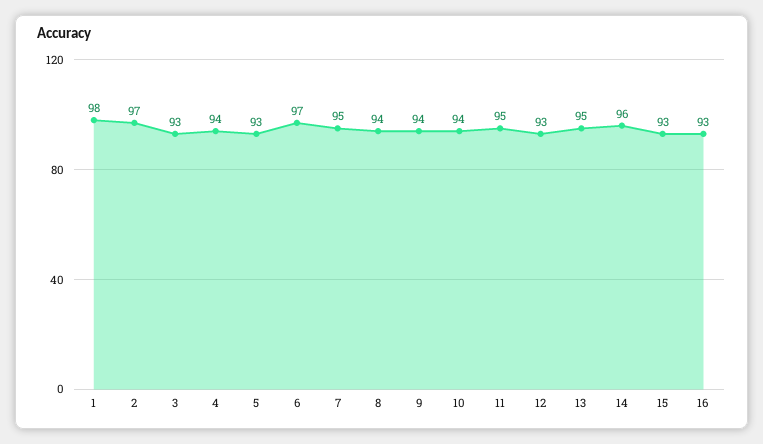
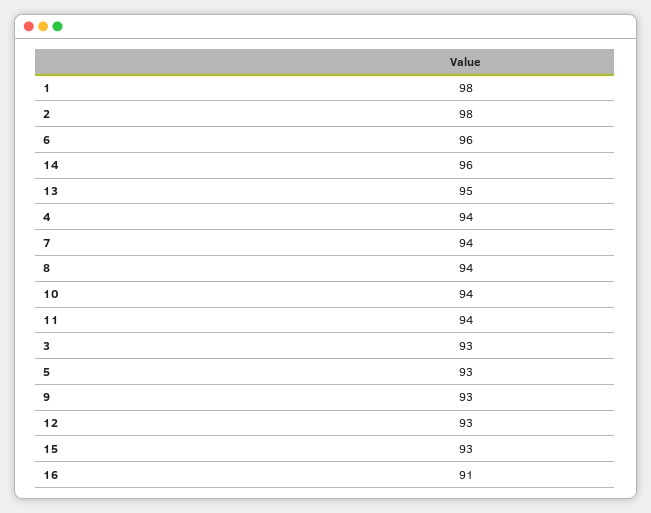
  {
    "1": 98,
-   "2": 97,
+   "2": 98,
    "3": 93,
    "4": 94,
    "5": 93,
-   "6": 97,
+   "6": 96,
-   "7": 95,
+   "7": 94,
    "8": 94,
-   "9": 94,
+   "9": 93,
    "10": 94,
-   "11": 95,
+   "11": 94,
    "12": 93,
    "13": 95,
    "14": 96,
    "15": 93,
-   "16": 93
+   "16": 91
  }

